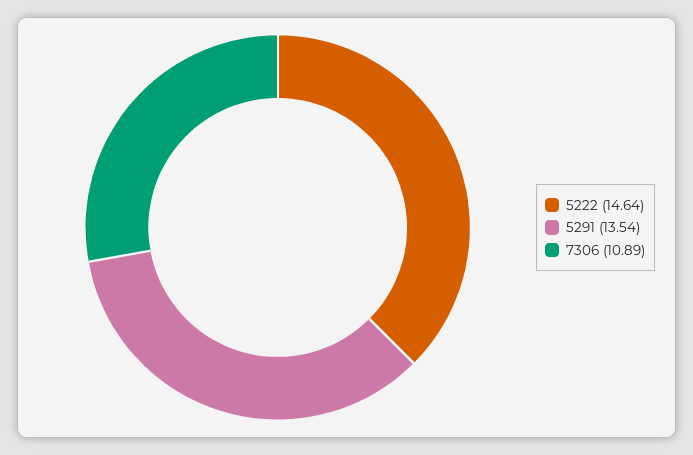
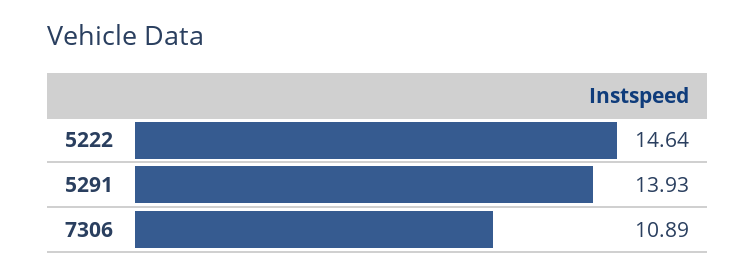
  {
    "5222": 14.64,
-   "5291": 13.54,
+   "5291": 13.93,
    "7306": 10.89
  }

